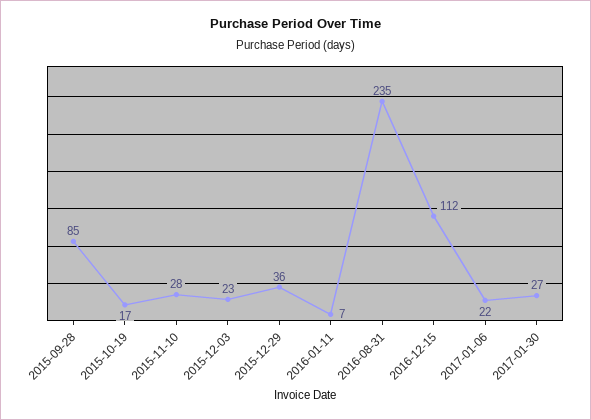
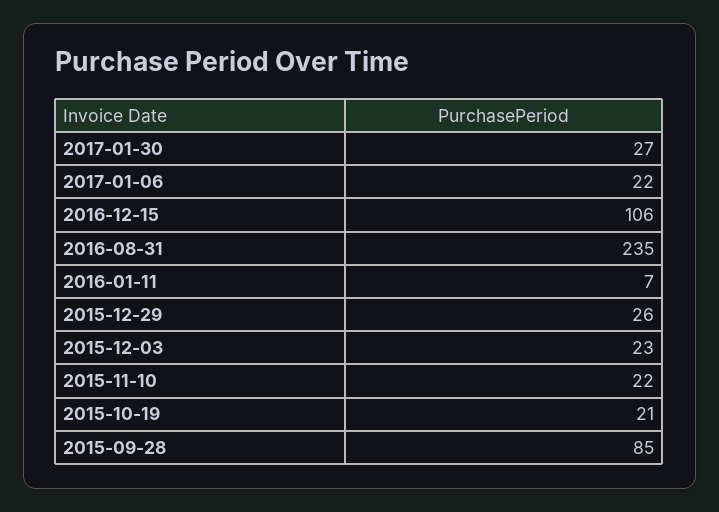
  {
    "2015-09-28": 85,
-   "2015-10-19": 17,
+   "2015-10-19": 21,
-   "2015-11-10": 28,
+   "2015-11-10": 22,
    "2015-12-03": 23,
-   "2015-12-29": 36,
+   "2015-12-29": 26,
    "2016-01-11": 7,
    "2016-08-31": 235,
-   "2016-12-15": 112,
+   "2016-12-15": 106,
    "2017-01-06": 22,
    "2017-01-30": 27
  }

